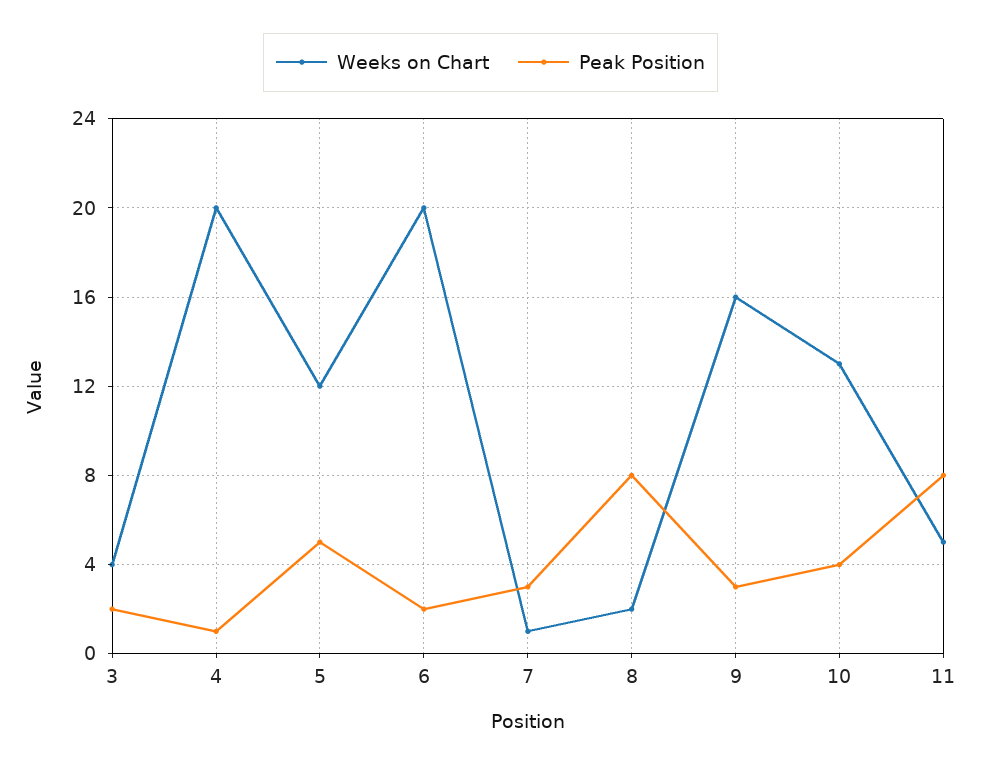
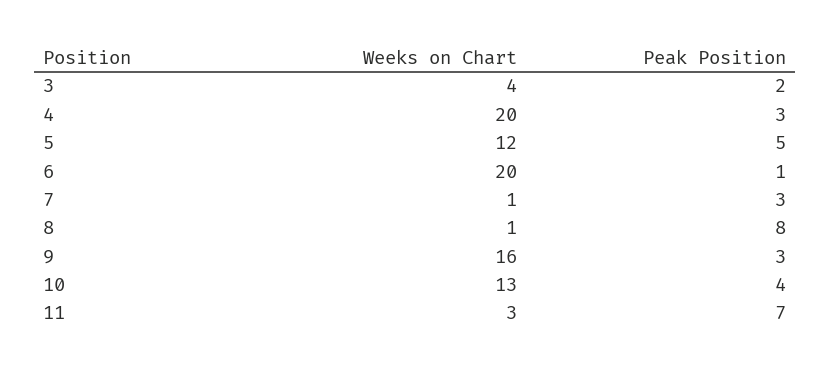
  {
    "Weeks on Chart": {
      "3": 4,
      "4": 20,
      "5": 12,
      "6": 20,
      "7": 1,
-     "8": 2,
+     "8": 1,
      "9": 16,
      "10": 13,
-     "11": 5
+     "11": 3
    },
    "Peak Position": {
      "3": 2,
-     "4": 1,
+     "4": 3,
      "5": 5,
-     "6": 2,
+     "6": 1,
      "7": 3,
      "8": 8,
      "9": 3,
      "10": 4,
-     "11": 8
+     "11": 7
    }
  }

